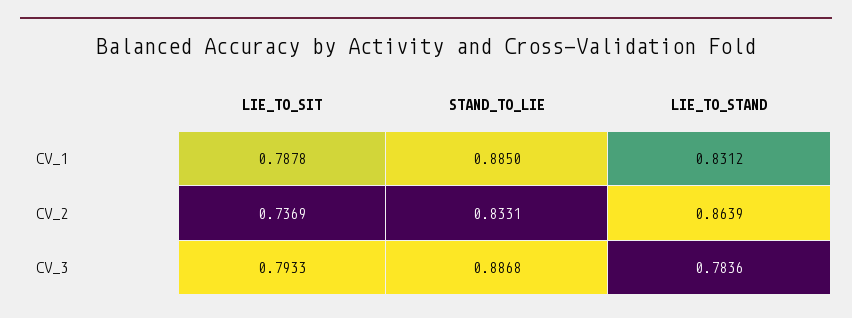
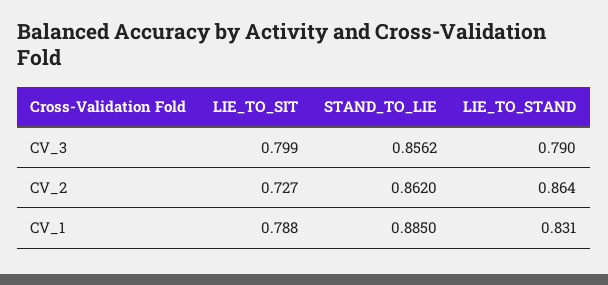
  {
    "LIE_TO_SIT": {
      "CV_1": 0.7878,
-     "CV_2": 0.7369,
+     "CV_2": 0.727,
-     "CV_3": 0.7933
+     "CV_3": 0.799
    },
    "STAND_TO_LIE": {
      "CV_1": 0.885,
-     "CV_2": 0.8331,
+     "CV_2": 0.862,
-     "CV_3": 0.8868
+     "CV_3": 0.8562
    },
    "LIE_TO_STAND": {
      "CV_1": 0.8312,
      "CV_2": 0.8639,
-     "CV_3": 0.7836
+     "CV_3": 0.79
    }
  }

